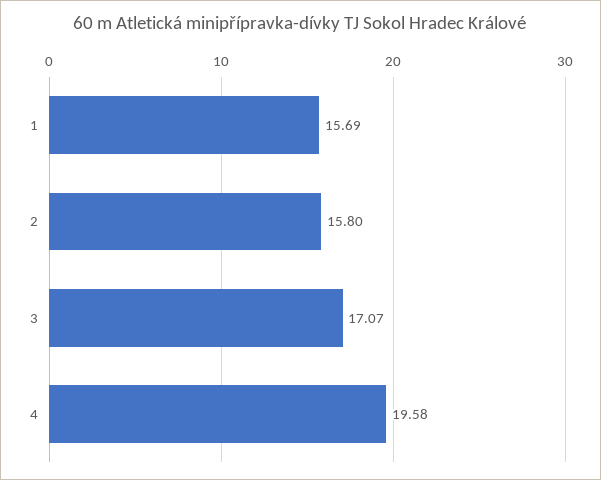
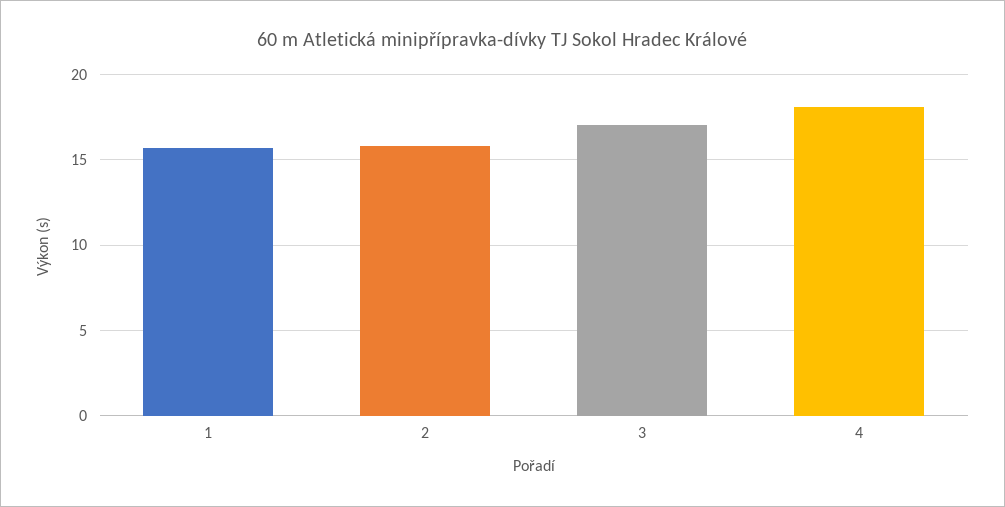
  {
    "1": 15.69,
    "2": 15.8,
    "3": 17.07,
-   "4": 19.58
+   "4": 18
  }

